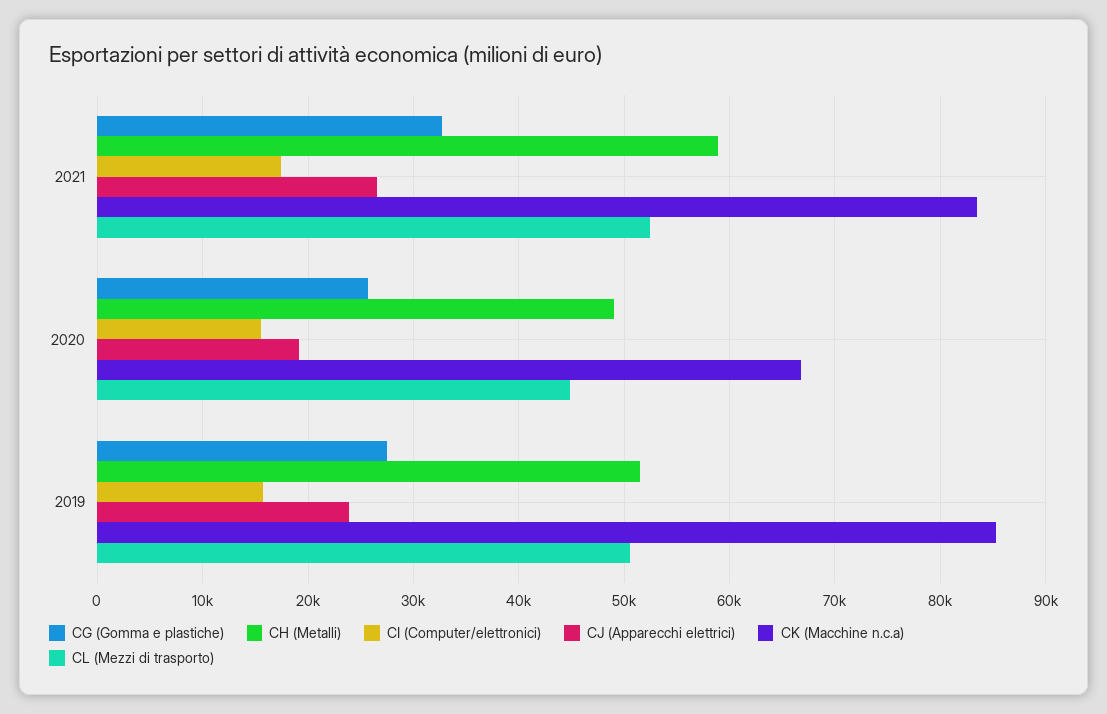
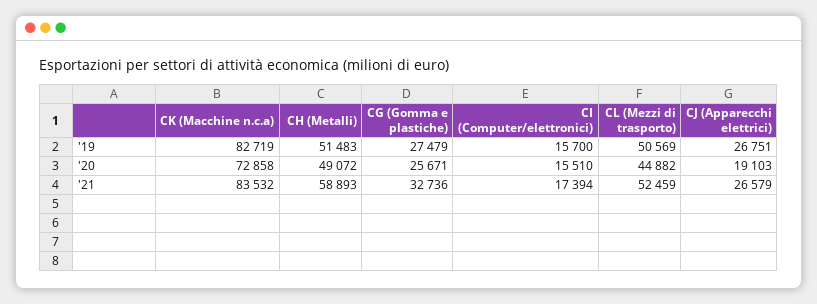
  {
    "CG (Gomma e plastiche)": {
      "2021": 32736,
      "2020": 25671,
      "2019": 27479
    },
    "CH (Metalli)": {
      "2021": 58893,
      "2020": 49072,
      "2019": 51483
    },
    "CI (Computer/elettronici)": {
      "2021": 17394,
      "2020": 15510,
      "2019": 15700
    },
    "CJ (Apparecchi elettrici)": {
      "2021": 26579,
      "2020": 19103,
-     "2019": 24000
+     "2019": 26751
    },
    "CK (Macchine n.c.a)": {
      "2021": 83532,
-     "2020": 67000,
+     "2020": 72858,
-     "2019": 85000
+     "2019": 82719
    },
    "CL (Mezzi di trasporto)": {
      "2021": 52459,
      "2020": 44882,
      "2019": 50569
    }
  }

